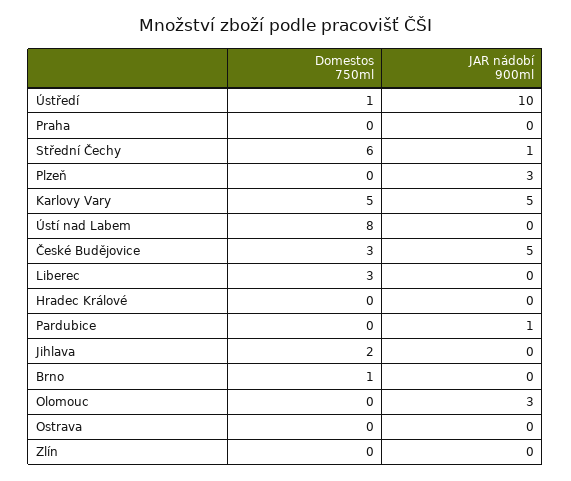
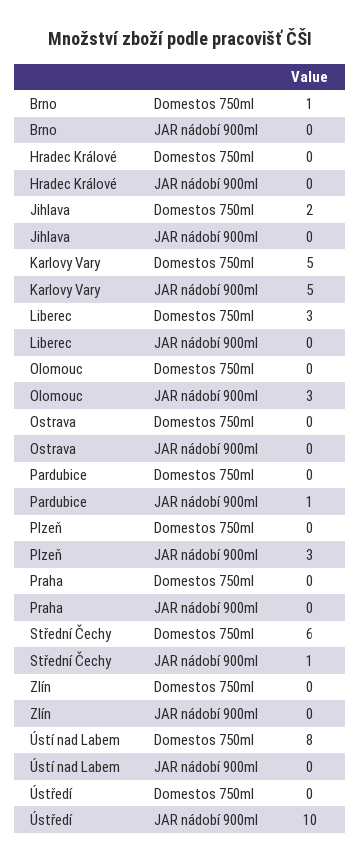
  {
    "Domestos 750ml": {
-     "Ústředí": 1,
+     "Ústředí": 0,
      "Praha": 0,
      "Střední Čechy": 6,
      "Plzeň": 0,
      "Karlovy Vary": 5,
      "Ústí nad Labem": 8,
-     "České Budějovice": 3,
      "Liberec": 3,
      "Hradec Králové": 0,
      "Pardubice": 0,
      "Jihlava": 2,
      "Brno": 1,
      "Olomouc": 0,
      "Ostrava": 0,
      "Zlín": 0
    },
    "JAR nádobí 900ml": {
      "Ústředí": 10,
      "Praha": 0,
      "Střední Čechy": 1,
      "Plzeň": 3,
      "Karlovy Vary": 5,
      "Ústí nad Labem": 0,
-     "České Budějovice": 5,
      "Liberec": 0,
      "Hradec Králové": 0,
      "Pardubice": 1,
      "Jihlava": 0,
      "Brno": 0,
      "Olomouc": 3,
      "Ostrava": 0,
      "Zlín": 0
    }
  }

